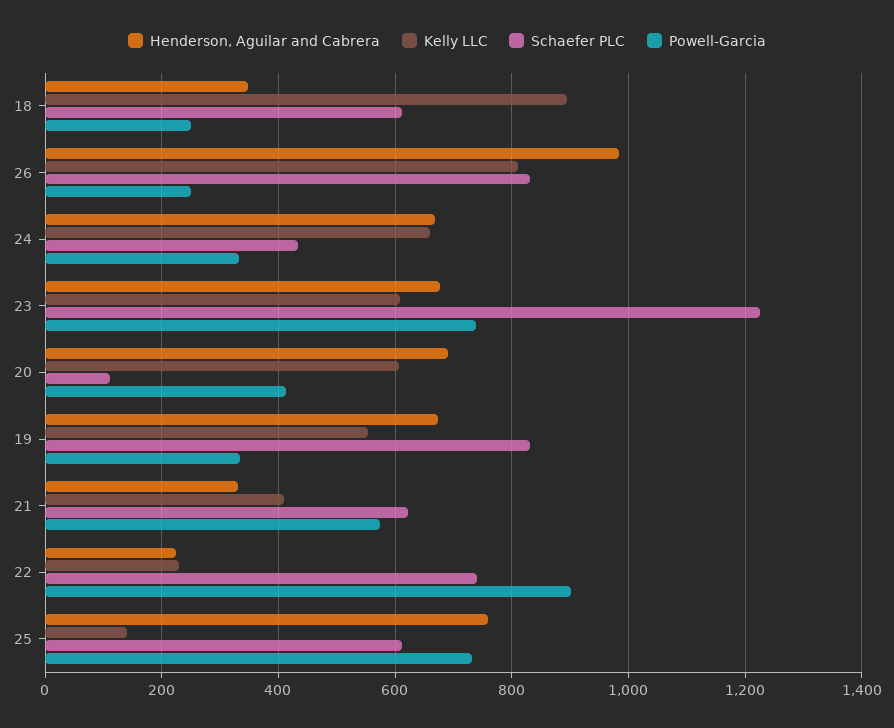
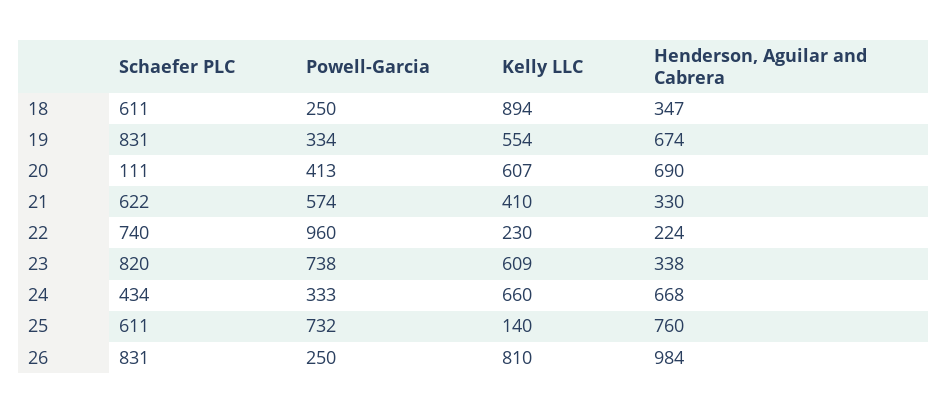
  {
    "Henderson, Aguilar and Cabrera": {
      "18": 347,
      "26": 984,
      "24": 668,
-     "23": 680,
+     "23": 338,
      "20": 690,
      "19": 674,
      "21": 330,
      "22": 224,
      "25": 760
    },
    "Kelly LLC": {
      "18": 894,
      "26": 810,
      "24": 660,
      "23": 609,
      "20": 607,
      "19": 554,
      "21": 410,
      "22": 230,
      "25": 140
    },
    "Schaefer PLC": {
      "18": 611,
      "26": 831,
      "24": 434,
-     "23": 1220,
+     "23": 820,
      "20": 111,
      "19": 831,
      "21": 622,
      "22": 740,
      "25": 611
    },
    "Powell-Garcia": {
      "18": 250,
      "26": 250,
      "24": 333,
      "23": 738,
      "20": 413,
      "19": 334,
      "21": 574,
-     "22": 900,
+     "22": 960,
      "25": 732
    }
  }

